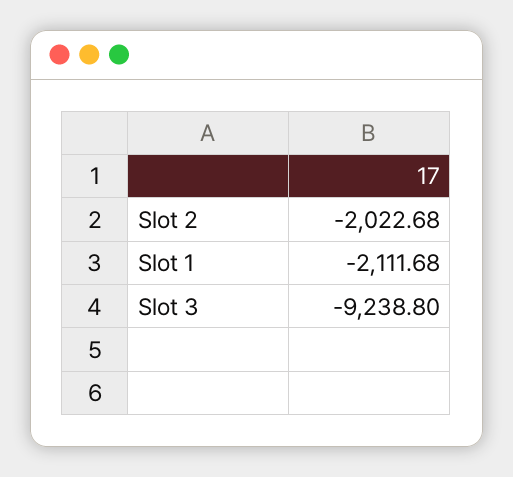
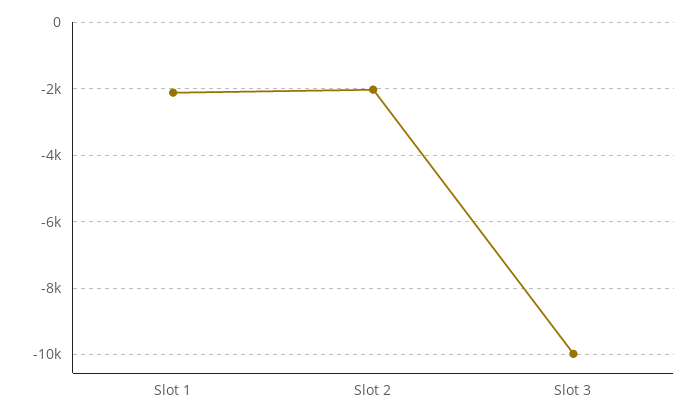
  {
    "Slot 2": -2022.68,
    "Slot 1": -2111.68,
-   "Slot 3": -9238.8
+   "Slot 3": -10000
  }

